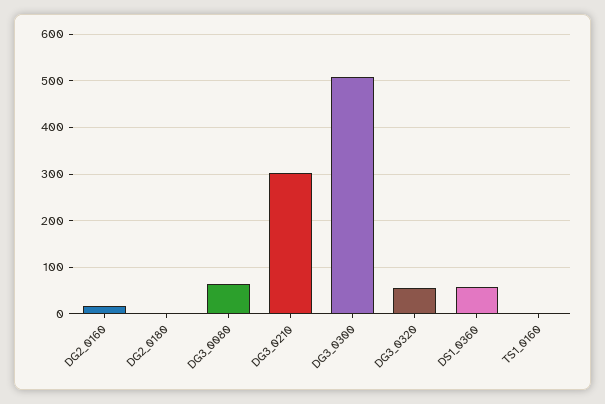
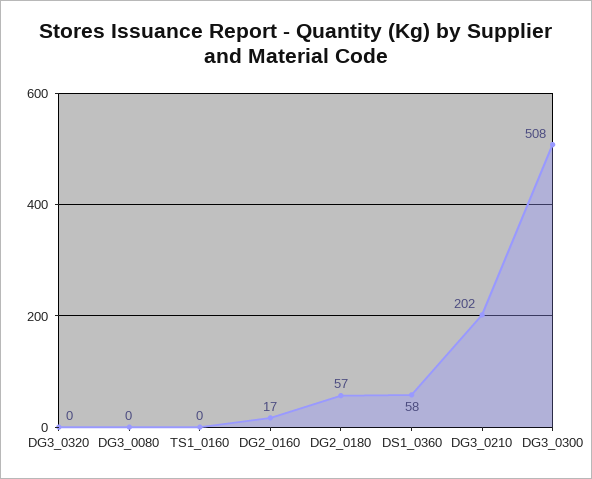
  {
    "DG2_0160": 17,
-   "DG2_0180": 0,
+   "DG2_0180": 57,
-   "DG3_0080": 60,
+   "DG3_0080": 0,
-   "DG3_0210": 300,
+   "DG3_0210": 202,
    "DG3_0300": 508,
-   "DG3_0320": 60,
+   "DG3_0320": 0,
    "DS1_0360": 58,
    "TS1_0160": 0
  }

